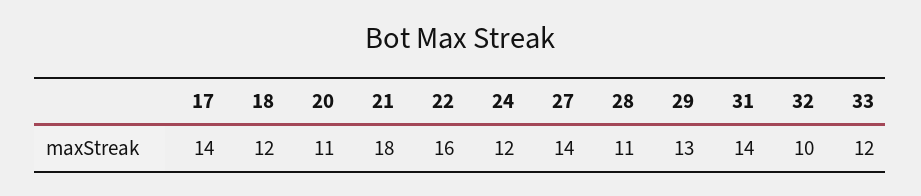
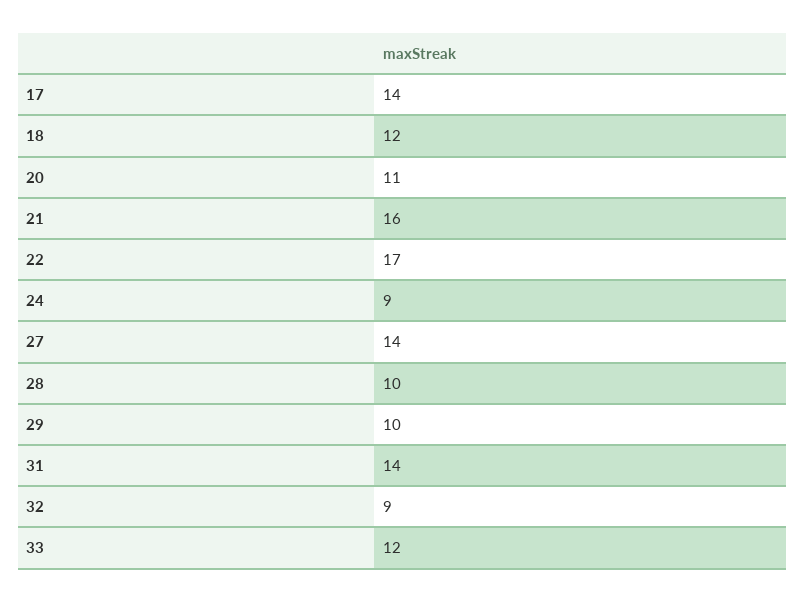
  {
    "17": 14,
    "18": 12,
    "20": 11,
-   "21": 18,
+   "21": 16,
-   "22": 16,
+   "22": 17,
-   "24": 12,
+   "24": 9,
    "27": 14,
-   "28": 11,
+   "28": 10,
-   "29": 13,
+   "29": 10,
    "31": 14,
-   "32": 10,
+   "32": 9,
    "33": 12
  }

